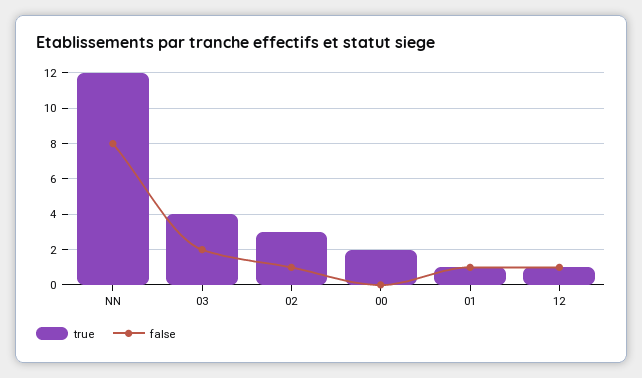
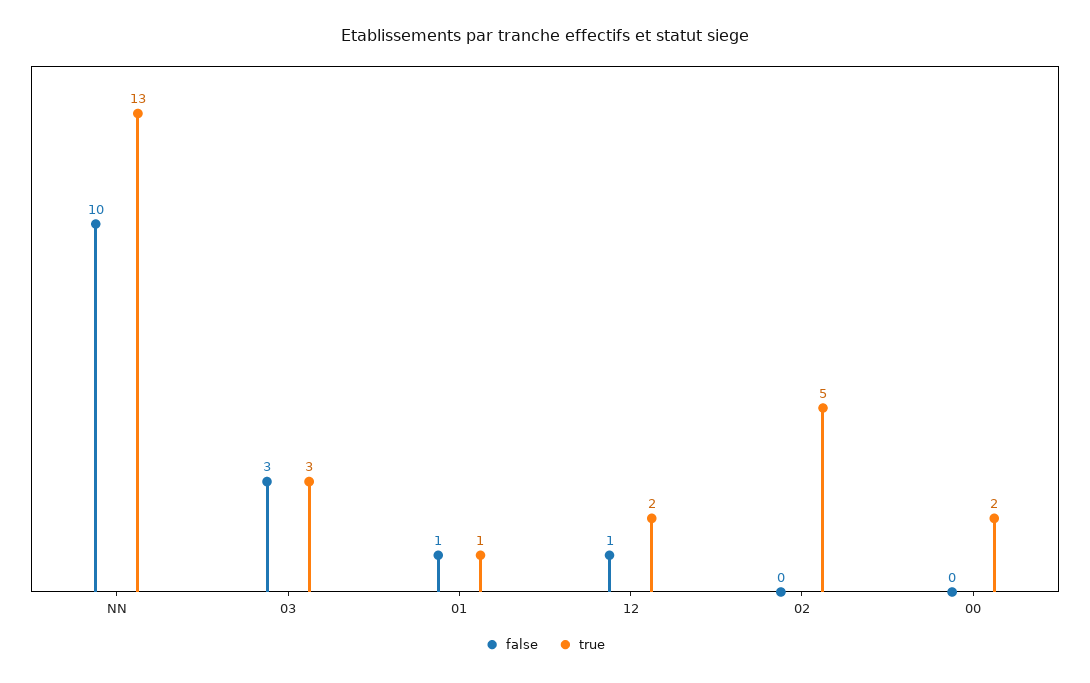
  {
    "true": {
-     "NN": 12,
+     "NN": 13,
-     "03": 4,
+     "03": 3,
-     "02": 3,
+     "02": 5,
      "00": 2,
      "01": 1,
-     "12": 1
+     "12": 2
    },
    "false": {
-     "NN": 8,
+     "NN": 10,
-     "03": 2,
+     "03": 3,
-     "02": 1,
+     "02": 0,
      "00": 0,
      "01": 1,
      "12": 1
    }
  }

